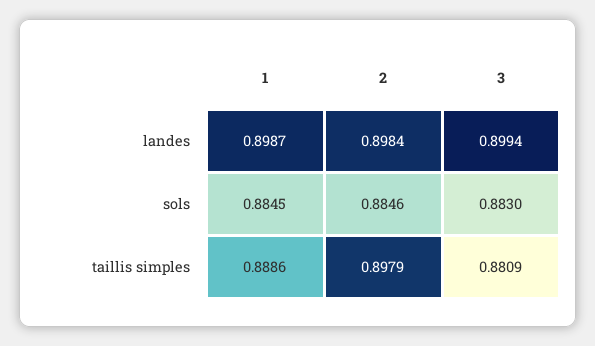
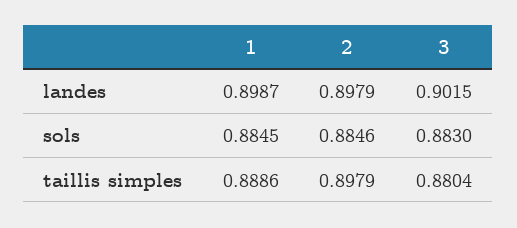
  {
    "1": {
      "landes": 0.8987,
      "sols": 0.8845,
      "taillis simples": 0.8886
    },
    "2": {
-     "landes": 0.8984,
+     "landes": 0.8979,
      "sols": 0.8846,
      "taillis simples": 0.8979
    },
    "3": {
-     "landes": 0.8994,
+     "landes": 0.9015,
      "sols": 0.883,
-     "taillis simples": 0.8809
+     "taillis simples": 0.8804
    }
  }

